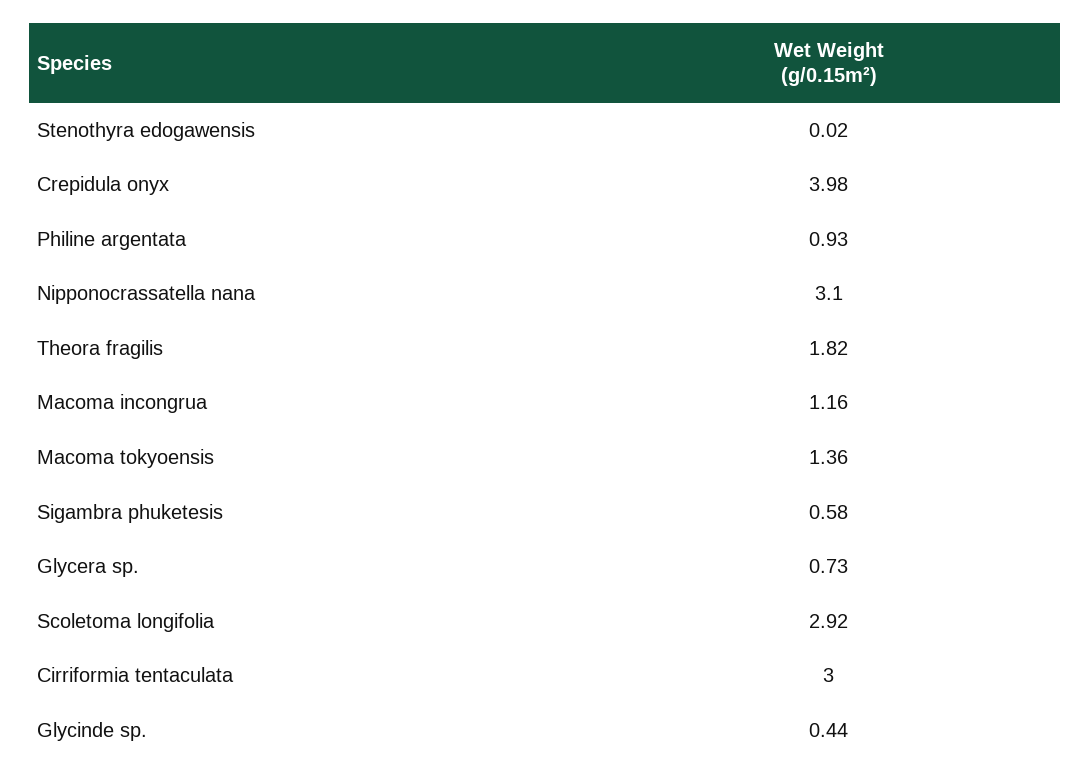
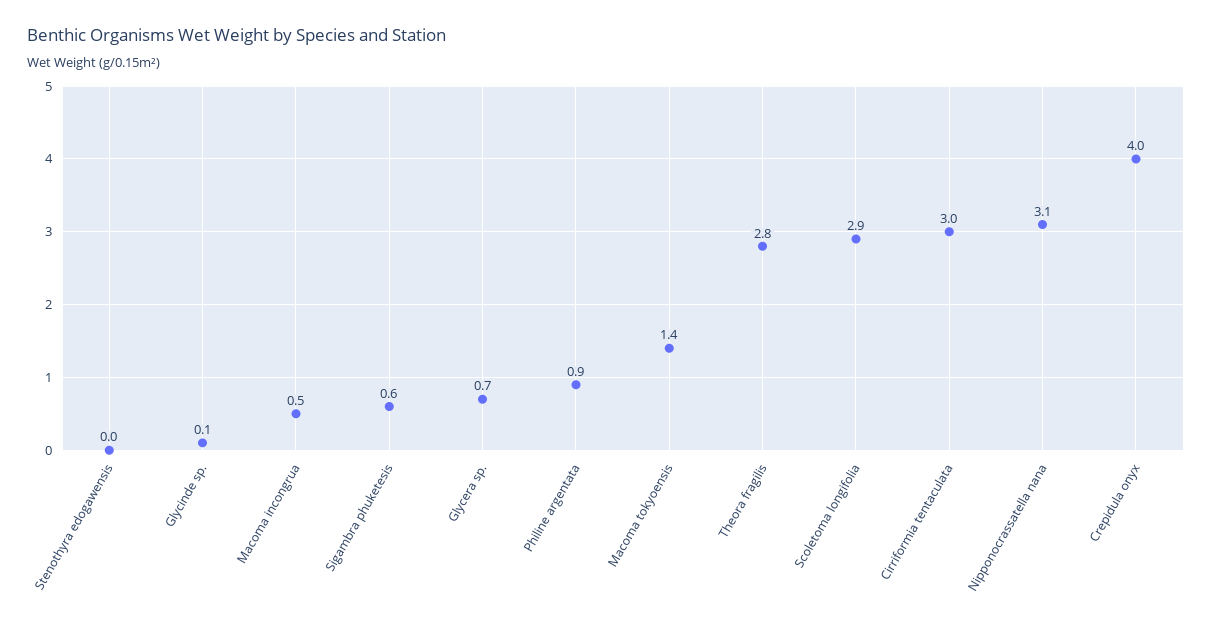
  {
    "Stenothyra edogawensis": 0.02,
    "Crepidula onyx": 3.98,
    "Philine argentata": 0.93,
    "Nipponocrassatella nana": 3.1,
-   "Theora fragilis": 1.82,
+   "Theora fragilis": 2.8,
-   "Macoma incongrua": 1.16,
+   "Macoma incongrua": 0.5,
    "Macoma tokyoensis": 1.36,
    "Sigambra phuketesis": 0.58,
    "Glycera sp.": 0.73,
    "Scoletoma longifolia": 2.92,
    "Cirriformia tentaculata": 3,
-   "Glycinde sp.": 0.44
+   "Glycinde sp.": 0.1
  }

